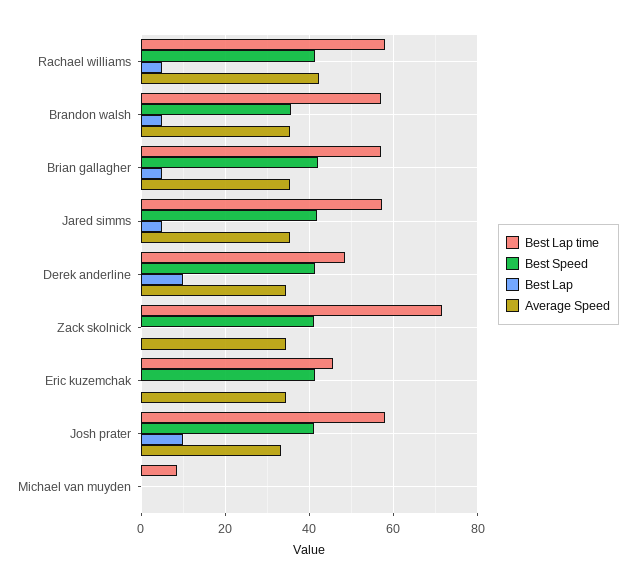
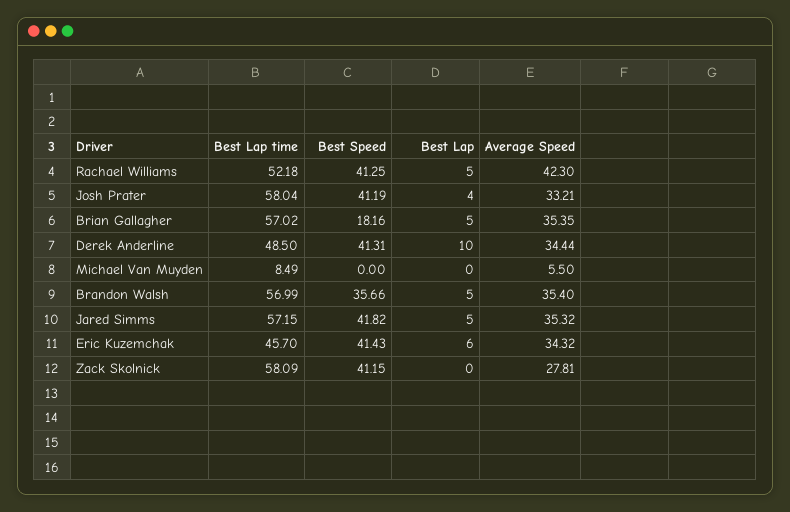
  {
    "Best Lap time": {
-     "Rachael williams": 58,
+     "Rachael williams": 52.18,
      "Brandon walsh": 56.99,
      "Brian gallagher": 57.02,
      "Jared simms": 57.15,
      "Derek anderline": 48.5,
-     "Zack skolnick": 72,
+     "Zack skolnick": 58.09,
      "Eric kuzemchak": 45.7,
      "Josh prater": 58.04,
      "Michael van muyden": 8.49
    },
    "Best Speed": {
      "Rachael williams": 41.25,
      "Brandon walsh": 35.66,
-     "Brian gallagher": 42,
+     "Brian gallagher": 18.16,
      "Jared simms": 41.82,
      "Derek anderline": 41.31,
      "Zack skolnick": 41.15,
      "Eric kuzemchak": 41.43,
      "Josh prater": 41.19,
      "Michael van muyden": 0
    },
    "Best Lap": {
      "Rachael williams": 5,
      "Brandon walsh": 5,
      "Brian gallagher": 5,
      "Jared simms": 5,
      "Derek anderline": 10,
      "Zack skolnick": 0,
-     "Eric kuzemchak": 0,
+     "Eric kuzemchak": 6,
-     "Josh prater": 10,
+     "Josh prater": 4,
      "Michael van muyden": 0
    },
    "Average Speed": {
      "Rachael williams": 42.3,
      "Brandon walsh": 35.4,
      "Brian gallagher": 35.35,
      "Jared simms": 35.32,
      "Derek anderline": 34.44,
-     "Zack skolnick": 34,
+     "Zack skolnick": 27.81,
      "Eric kuzemchak": 34.32,
      "Josh prater": 33.21,
-     "Michael van muyden": 0
+     "Michael van muyden": 5.5
    }
  }

